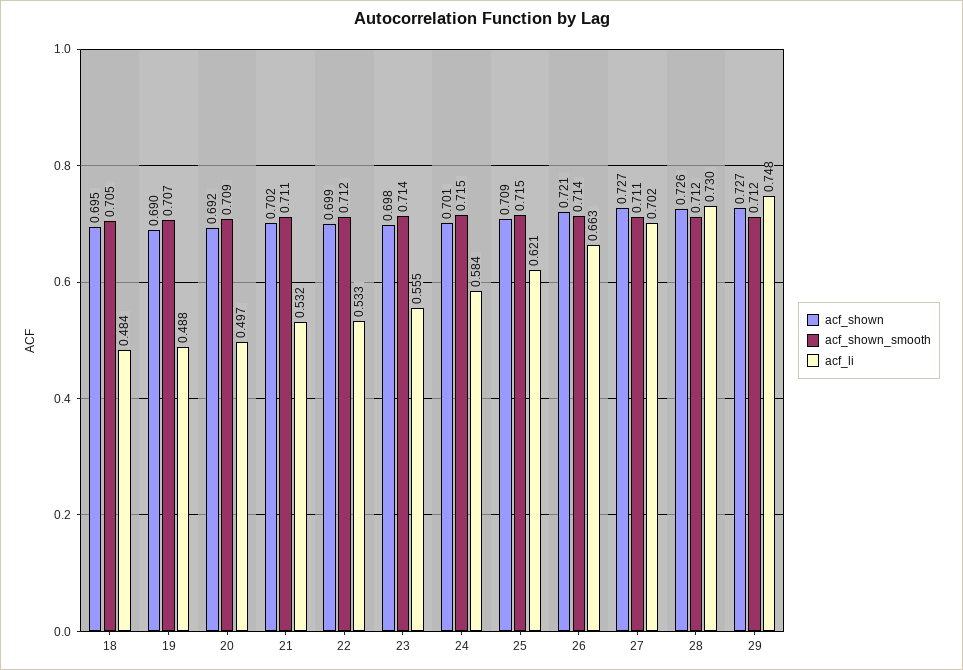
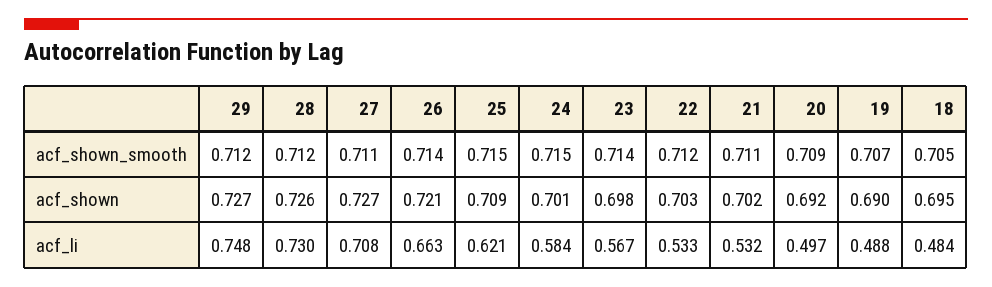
  {
    "acf_shown": {
      "18": 0.695,
      "19": 0.69,
      "20": 0.692,
      "21": 0.702,
-     "22": 0.699,
+     "22": 0.703,
      "23": 0.698,
      "24": 0.701,
      "25": 0.709,
      "26": 0.721,
      "27": 0.727,
      "28": 0.726,
      "29": 0.727
    },
    "acf_shown_smooth": {
      "18": 0.705,
      "19": 0.707,
      "20": 0.709,
      "21": 0.711,
      "22": 0.712,
      "23": 0.714,
      "24": 0.715,
      "25": 0.715,
      "26": 0.714,
      "27": 0.711,
      "28": 0.712,
      "29": 0.712
    },
    "acf_li": {
      "18": 0.484,
      "19": 0.488,
      "20": 0.497,
      "21": 0.532,
      "22": 0.533,
-     "23": 0.555,
+     "23": 0.567,
      "24": 0.584,
      "25": 0.621,
      "26": 0.663,
-     "27": 0.702,
+     "27": 0.708,
      "28": 0.73,
      "29": 0.748
    }
  }

